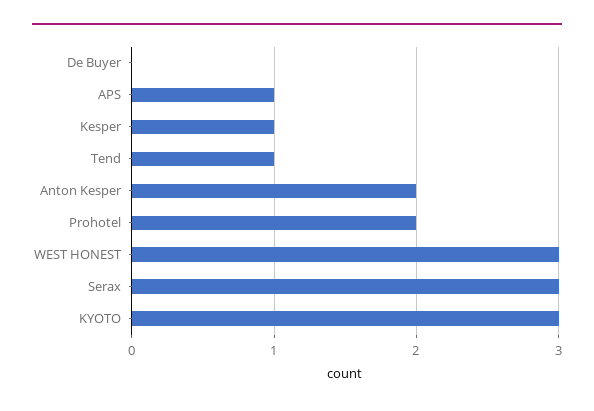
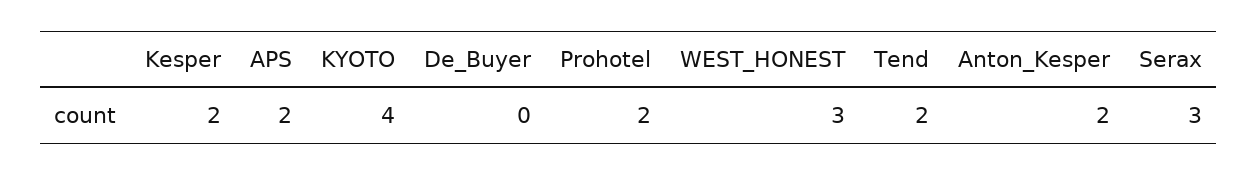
  {
    "De Buyer": 0,
-   "APS": 1,
+   "APS": 2,
-   "Kesper": 1,
+   "Kesper": 2,
-   "Tend": 1,
+   "Tend": 2,
    "Anton Kesper": 2,
    "Prohotel": 2,
    "WEST HONEST": 3,
    "Serax": 3,
-   "KYOTO": 3
+   "KYOTO": 4
  }

